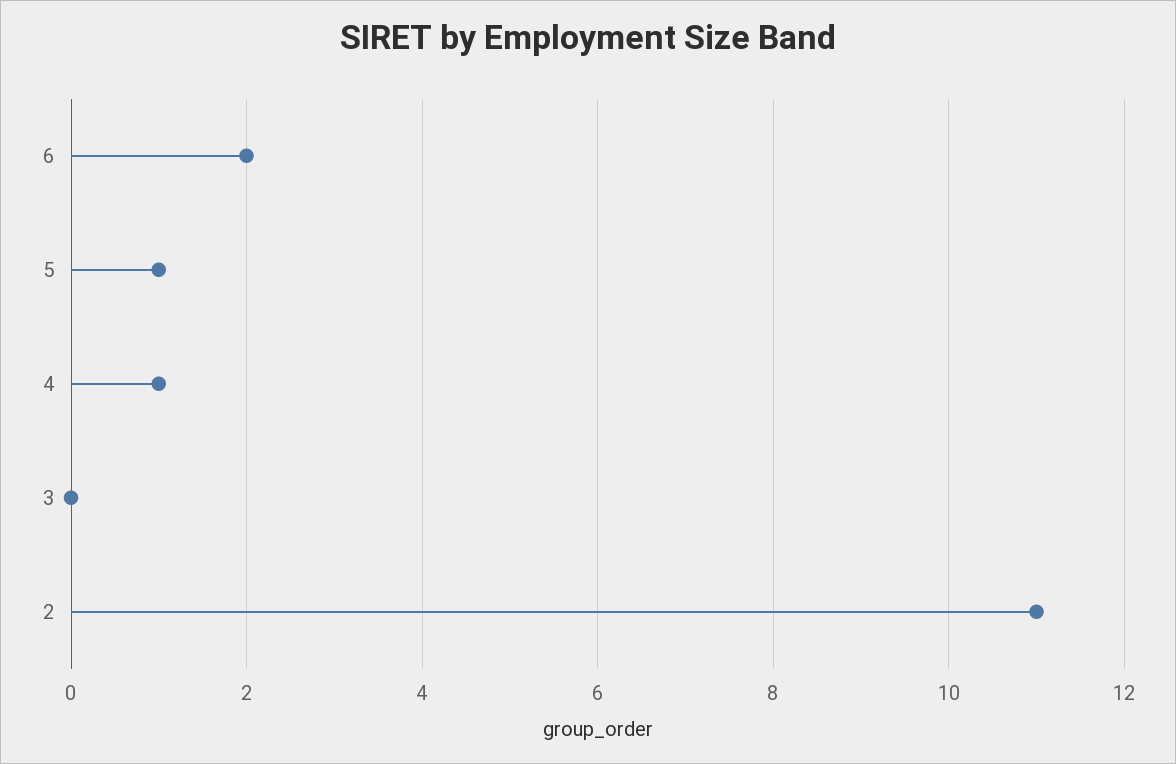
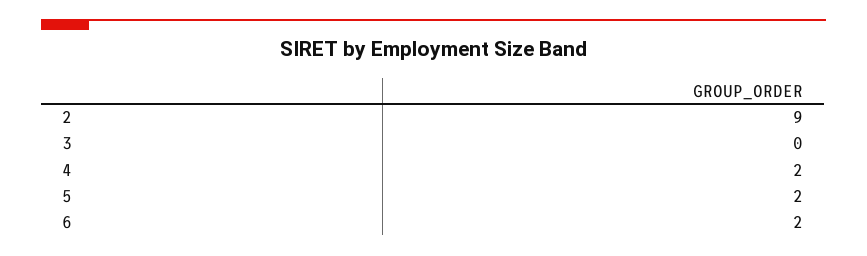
  {
    "6": 2,
-   "5": 1,
+   "5": 2,
-   "4": 1,
+   "4": 2,
    "3": 0,
-   "2": 11
+   "2": 9
  }

